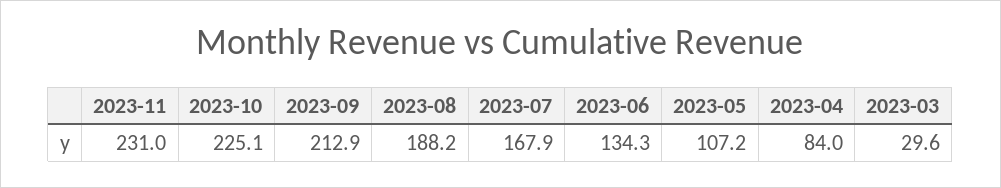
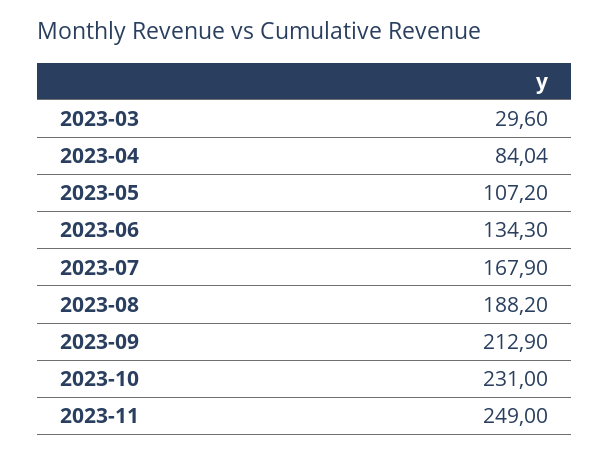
  {
-   "2023-11": 231,
+   "2023-11": 249,
-   "2023-10": 225.1,
+   "2023-10": 231,
    "2023-09": 212.9,
    "2023-08": 188.2,
    "2023-07": 167.9,
    "2023-06": 134.3,
    "2023-05": 107.2,
    "2023-04": 84.04,
    "2023-03": 29.6
  }

